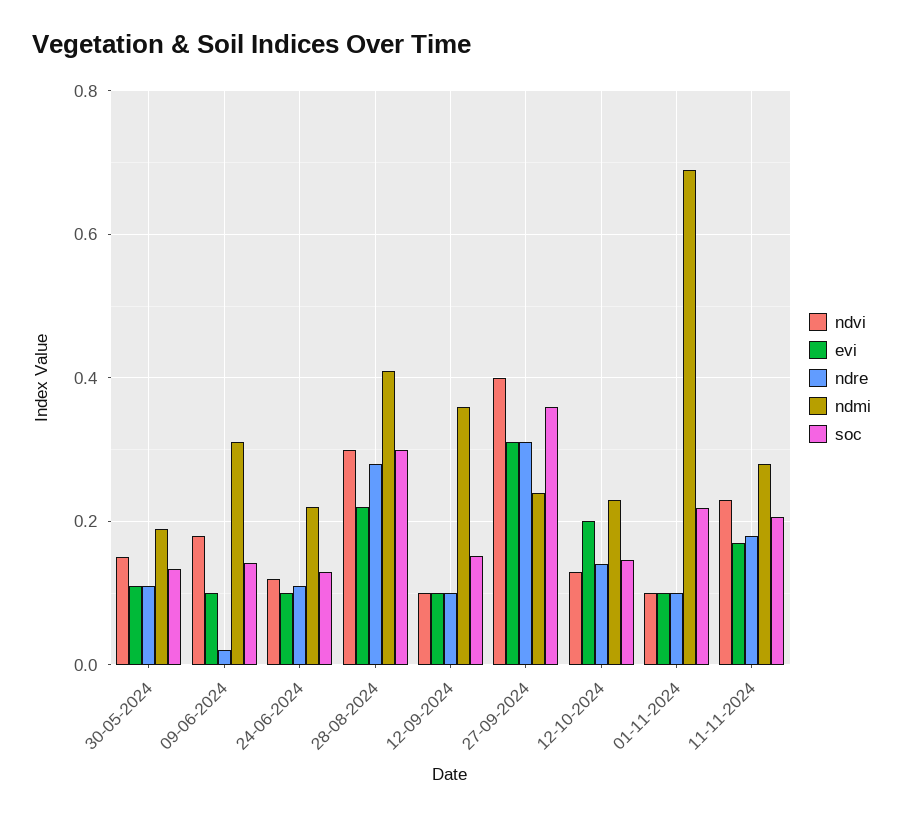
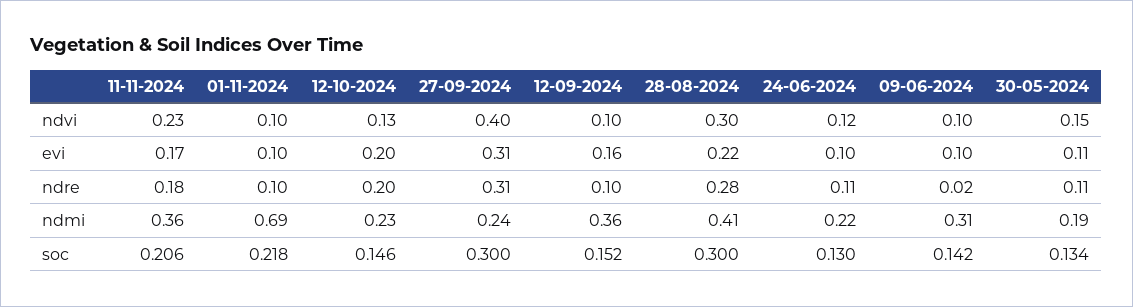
  {
    "ndvi": {
      "30-05-2024": 0.15,
-     "09-06-2024": 0.18,
+     "09-06-2024": 0.1,
      "24-06-2024": 0.12,
      "28-08-2024": 0.3,
      "12-09-2024": 0.1,
      "27-09-2024": 0.4,
      "12-10-2024": 0.13,
      "01-11-2024": 0.1,
      "11-11-2024": 0.23
    },
    "evi": {
      "30-05-2024": 0.11,
      "09-06-2024": 0.1,
      "24-06-2024": 0.1,
      "28-08-2024": 0.22,
-     "12-09-2024": 0.1,
+     "12-09-2024": 0.16,
      "27-09-2024": 0.31,
      "12-10-2024": 0.2,
      "01-11-2024": 0.1,
      "11-11-2024": 0.17
    },
    "ndre": {
      "30-05-2024": 0.11,
      "09-06-2024": 0.02,
      "24-06-2024": 0.11,
      "28-08-2024": 0.28,
      "12-09-2024": 0.1,
      "27-09-2024": 0.31,
-     "12-10-2024": 0.14,
+     "12-10-2024": 0.2,
      "01-11-2024": 0.1,
      "11-11-2024": 0.18
    },
    "ndmi": {
      "30-05-2024": 0.19,
      "09-06-2024": 0.31,
      "24-06-2024": 0.22,
      "28-08-2024": 0.41,
      "12-09-2024": 0.36,
      "27-09-2024": 0.24,
      "12-10-2024": 0.23,
      "01-11-2024": 0.69,
-     "11-11-2024": 0.28
+     "11-11-2024": 0.36
    },
    "soc": {
      "30-05-2024": 0.134,
      "09-06-2024": 0.142,
      "24-06-2024": 0.13,
      "28-08-2024": 0.3,
      "12-09-2024": 0.152,
-     "27-09-2024": 0.36,
+     "27-09-2024": 0.3,
      "12-10-2024": 0.146,
      "01-11-2024": 0.218,
      "11-11-2024": 0.206
    }
  }

